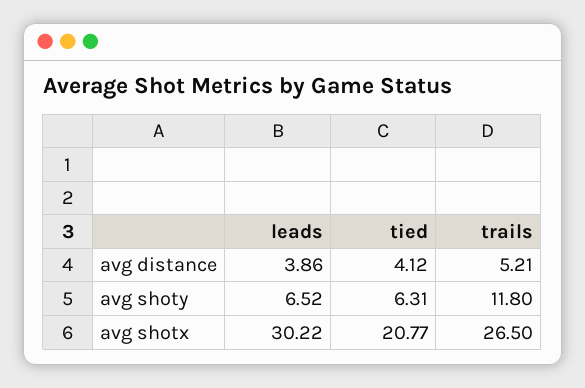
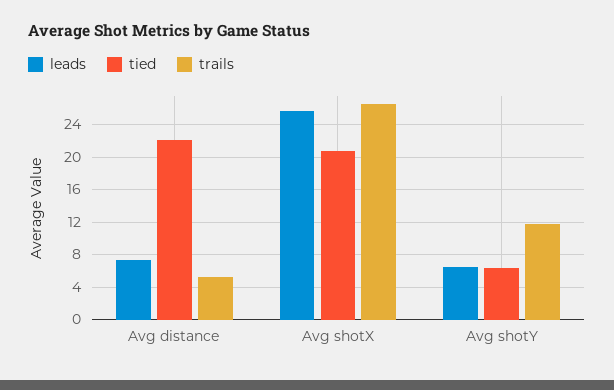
  {
    "leads": {
-     "avg distance": 3.86,
+     "avg distance": 7,
      "avg shoty": 6.52,
-     "avg shotx": 30.22
+     "avg shotx": 26
    },
    "tied": {
-     "avg distance": 4.12,
+     "avg distance": 22,
      "avg shoty": 6.31,
      "avg shotx": 20.77
    },
    "trails": {
      "avg distance": 5.21,
      "avg shoty": 11.8,
      "avg shotx": 26.5
    }
  }

